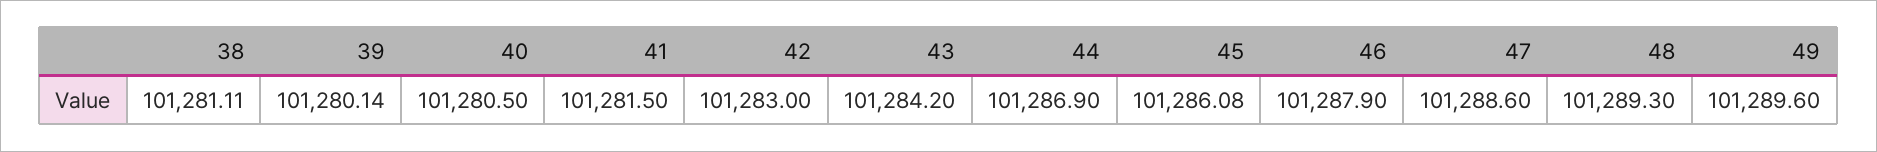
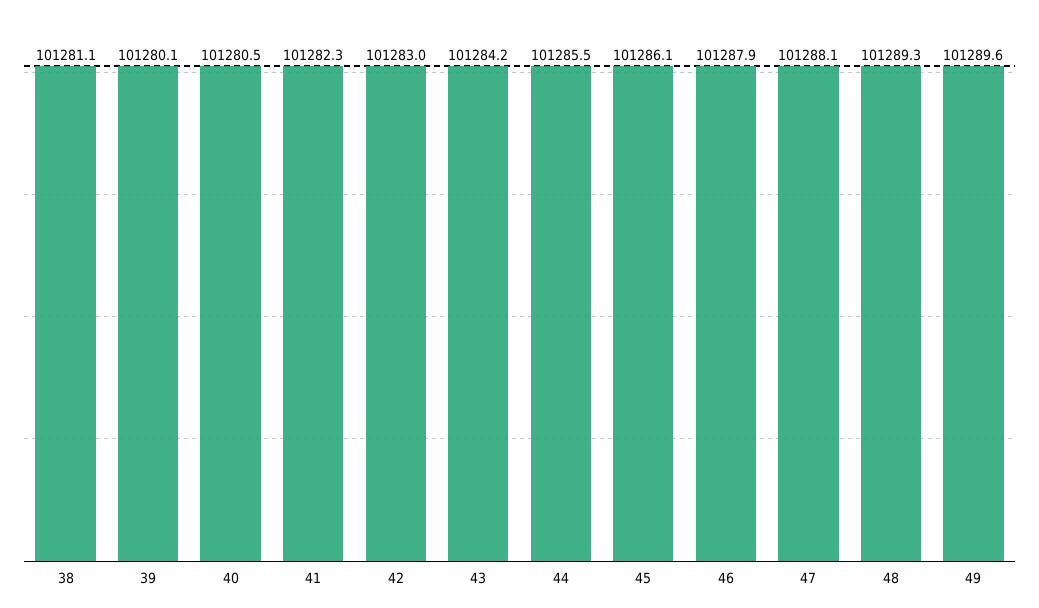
  {
    "38": 101281.11,
    "39": 101280.14,
    "40": 101280.5,
-   "41": 101281.5,
+   "41": 101282.3,
    "42": 101283,
    "43": 101284.2,
-   "44": 101286.9,
+   "44": 101285.5,
    "45": 101286.08,
    "46": 101287.9,
-   "47": 101288.6,
+   "47": 101288.1,
    "48": 101289.3,
    "49": 101289.6
  }

